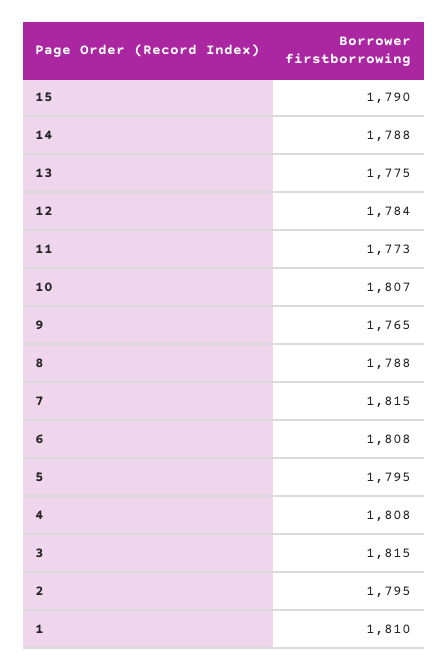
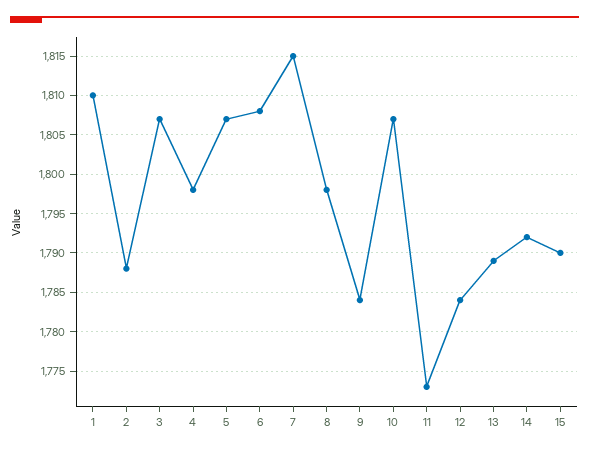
  {
    "15": 1790,
-   "14": 1788,
+   "14": 1792,
-   "13": 1775,
+   "13": 1789,
    "12": 1784,
    "11": 1773,
    "10": 1807,
-   "9": 1765,
+   "9": 1784,
-   "8": 1788,
+   "8": 1798,
    "7": 1815,
    "6": 1808,
-   "5": 1795,
+   "5": 1807,
-   "4": 1808,
+   "4": 1798,
-   "3": 1815,
+   "3": 1807,
-   "2": 1795,
+   "2": 1788,
    "1": 1810
  }

